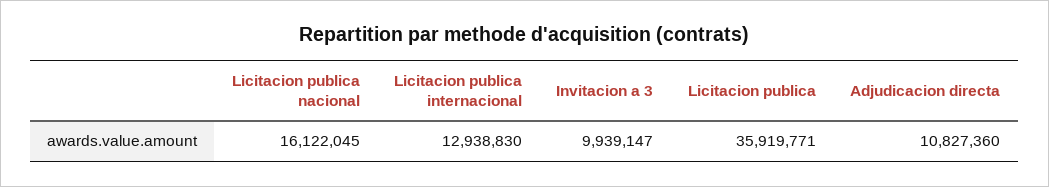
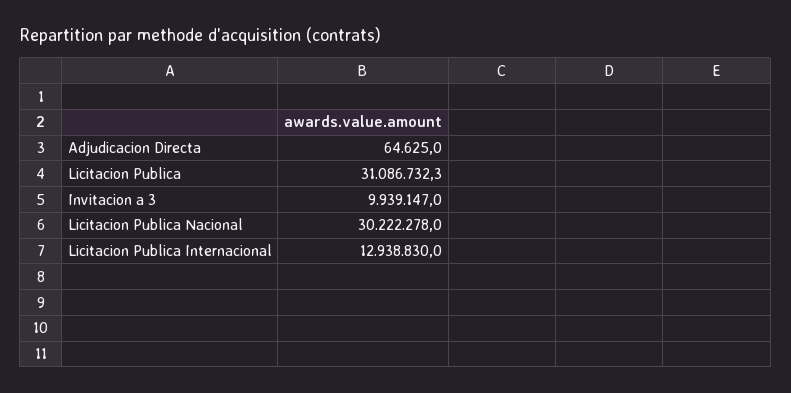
  {
-   "Licitacion publica nacional": 16122045,
+   "Licitacion publica nacional": 30222278,
    "Licitacion publica internacional": 12938830,
    "Invitacion a 3": 9939147,
-   "Licitacion publica": 35919771,
+   "Licitacion publica": 31086732.3,
-   "Adjudicacion directa": 10827360
+   "Adjudicacion directa": 64625
  }

